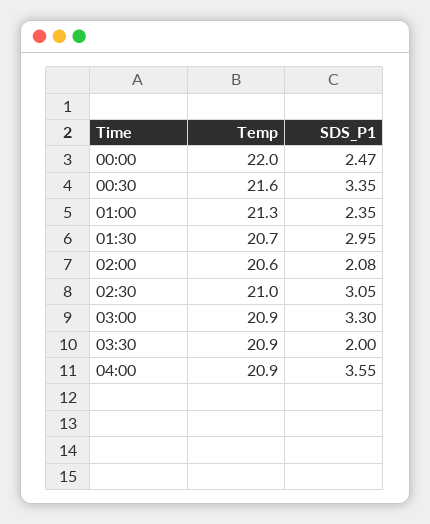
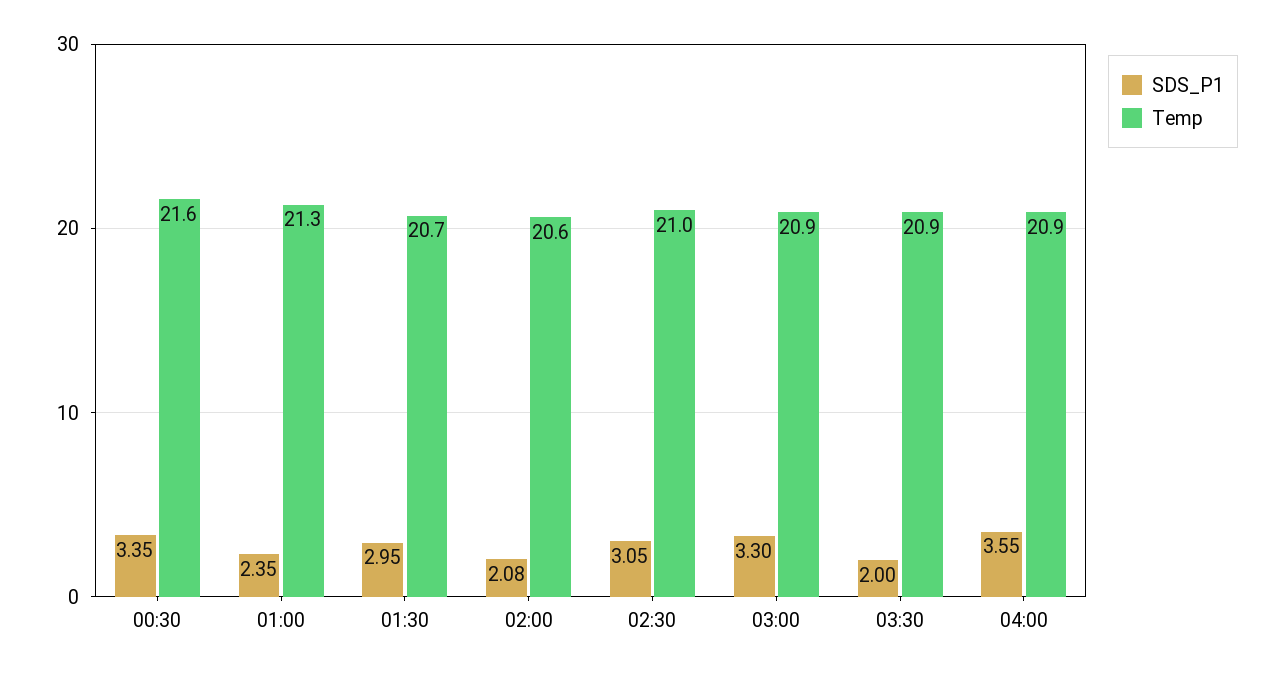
  {
    "Temp": {
-     "00:00": 22,
      "00:30": 21.6,
      "01:00": 21.3,
      "01:30": 20.7,
      "02:00": 20.6,
      "02:30": 21,
      "03:00": 20.9,
      "03:30": 20.9,
      "04:00": 20.9
    },
    "SDS_P1": {
-     "00:00": 2.47,
      "00:30": 3.35,
      "01:00": 2.35,
      "01:30": 2.95,
      "02:00": 2.08,
      "02:30": 3.05,
      "03:00": 3.3,
      "03:30": 2,
      "04:00": 3.55
    }
  }

